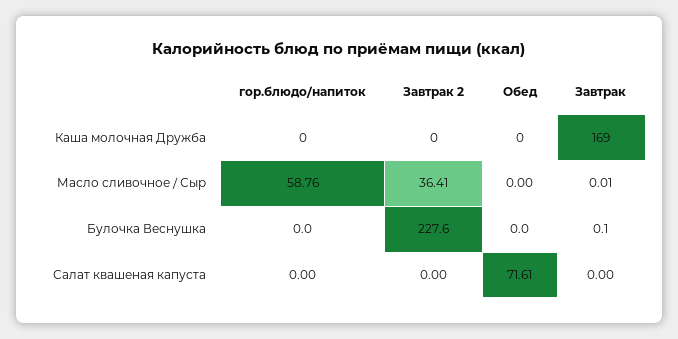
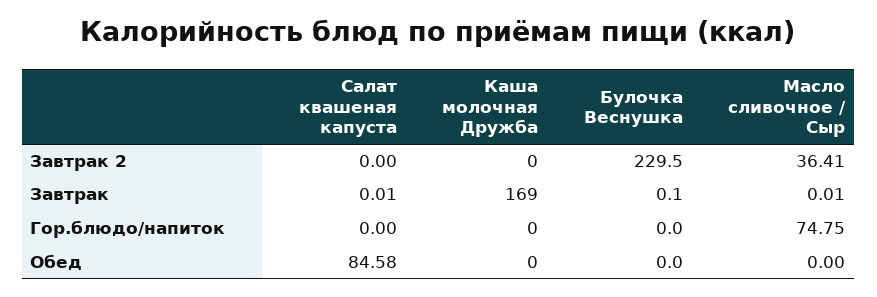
  {
    "гор.блюдо/напиток": {
      "Каша молочная Дружба": 0,
-     "Масло сливочное / Сыр": 58.76,
+     "Масло сливочное / Сыр": 74.75,
      "Булочка Веснушка": 0,
      "Салат квашеная капуста": 0
    },
    "Завтрак 2": {
      "Каша молочная Дружба": 0,
      "Масло сливочное / Сыр": 36.41,
-     "Булочка Веснушка": 227.6,
+     "Булочка Веснушка": 229.5,
      "Салат квашеная капуста": 0
    },
    "Обед": {
      "Каша молочная Дружба": 0,
      "Масло сливочное / Сыр": 0,
      "Булочка Веснушка": 0,
-     "Салат квашеная капуста": 71.61
+     "Салат квашеная капуста": 84.58
    },
    "Завтрак": {
      "Каша молочная Дружба": 169,
      "Масло сливочное / Сыр": 0.01,
      "Булочка Веснушка": 0.1,
-     "Салат квашеная капуста": 0
+     "Салат квашеная капуста": 0.01
    }
  }

